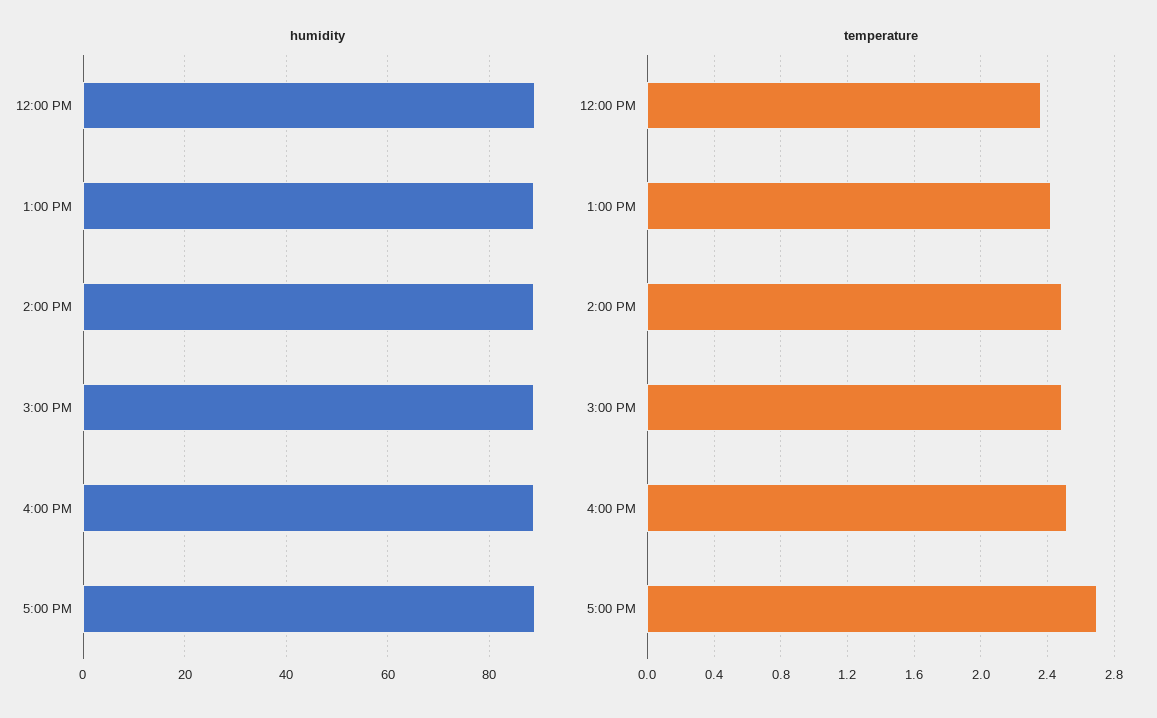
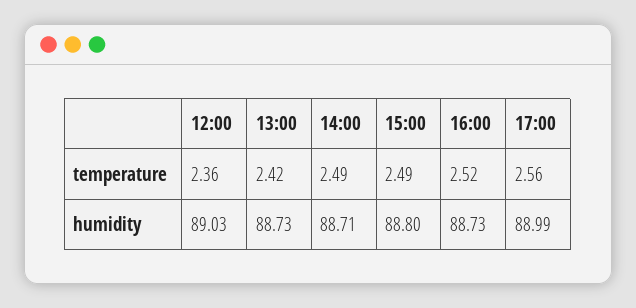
  {
    "humidity": {
      "12:00 PM": 89.03,
      "1:00 PM": 88.73,
      "2:00 PM": 88.71,
      "3:00 PM": 88.8,
      "4:00 PM": 88.73,
      "5:00 PM": 88.99
    },
    "temperature": {
      "12:00 PM": 2.36,
      "1:00 PM": 2.42,
      "2:00 PM": 2.49,
      "3:00 PM": 2.49,
      "4:00 PM": 2.52,
-     "5:00 PM": 2.7
+     "5:00 PM": 2.56
    }
  }

